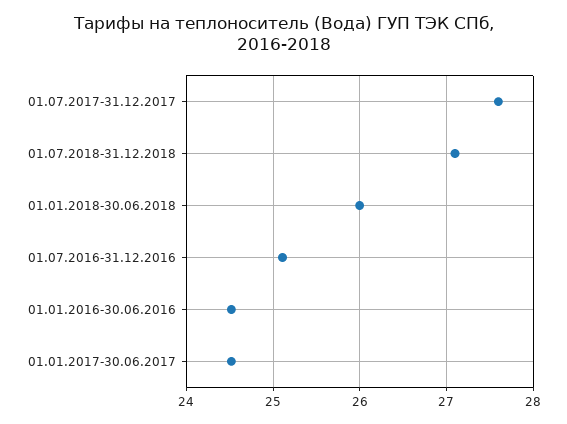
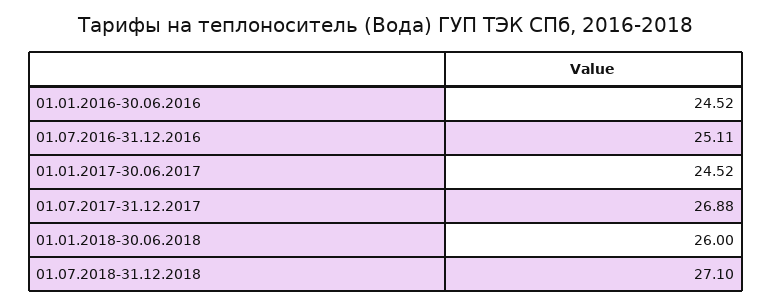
  {
-   "01.07.2017-31.12.2017": 27.6,
+   "01.07.2017-31.12.2017": 26.88,
    "01.07.2018-31.12.2018": 27.1,
    "01.01.2018-30.06.2018": 26,
    "01.07.2016-31.12.2016": 25.11,
    "01.01.2016-30.06.2016": 24.52,
    "01.01.2017-30.06.2017": 24.52
  }

